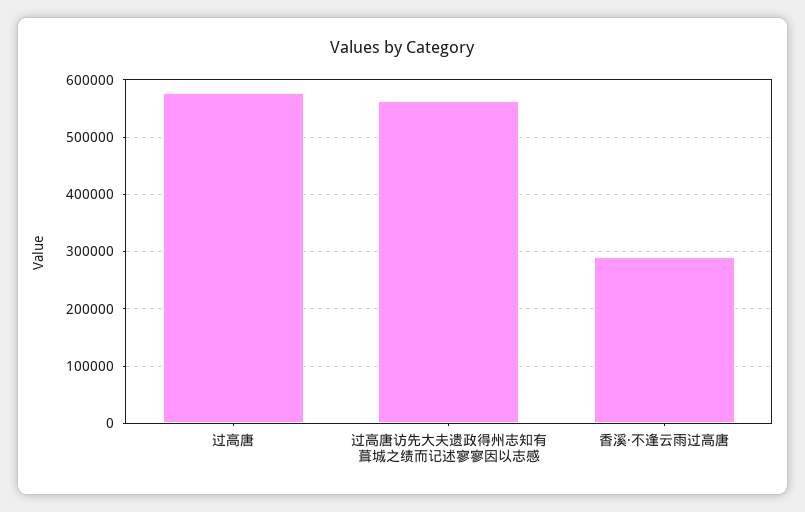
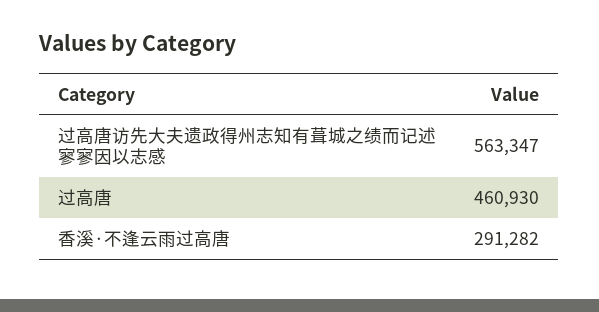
  {
-   "过高唐": 580000,
+   "过高唐": 460930,
    "过高唐访先大夫遗政得州志知有葺城之绩而记述寥寥因以志感": 563347,
    "香溪·不逢云雨过高唐": 291282
  }

